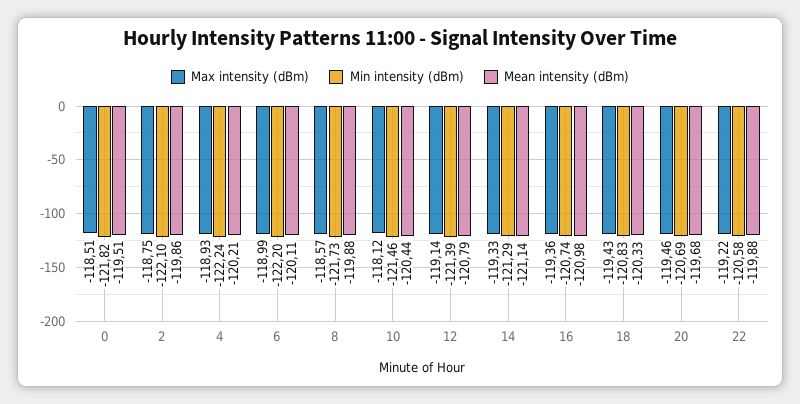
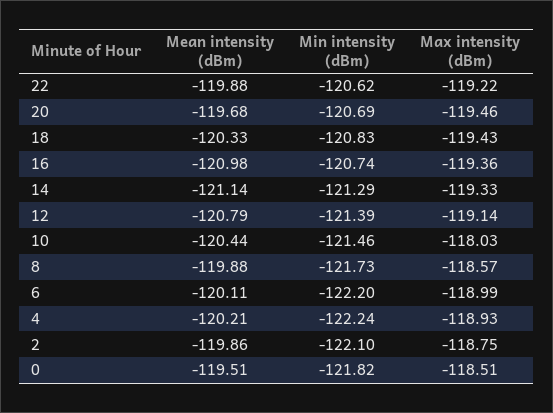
  {
    "Max intensity (dBm)": {
      "0": -118.51,
      "2": -118.75,
      "4": -118.93,
      "6": -118.99,
      "8": -118.57,
-     "10": -118.12,
+     "10": -118.03,
      "12": -119.14,
      "14": -119.33,
      "16": -119.36,
      "18": -119.43,
      "20": -119.46,
      "22": -119.22
    },
    "Min intensity (dBm)": {
      "0": -121.82,
      "2": -122.1,
      "4": -122.24,
      "6": -122.2,
      "8": -121.73,
      "10": -121.46,
      "12": -121.39,
      "14": -121.29,
      "16": -120.74,
      "18": -120.83,
      "20": -120.69,
-     "22": -120.58
+     "22": -120.62
    },
    "Mean intensity (dBm)": {
      "0": -119.51,
      "2": -119.86,
      "4": -120.21,
      "6": -120.11,
      "8": -119.88,
      "10": -120.44,
      "12": -120.79,
      "14": -121.14,
      "16": -120.98,
      "18": -120.33,
      "20": -119.68,
      "22": -119.88
    }
  }

